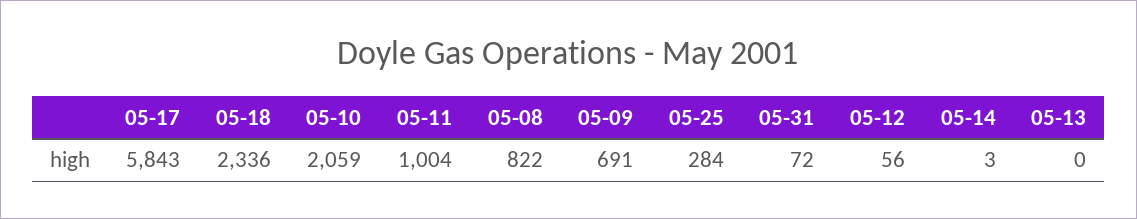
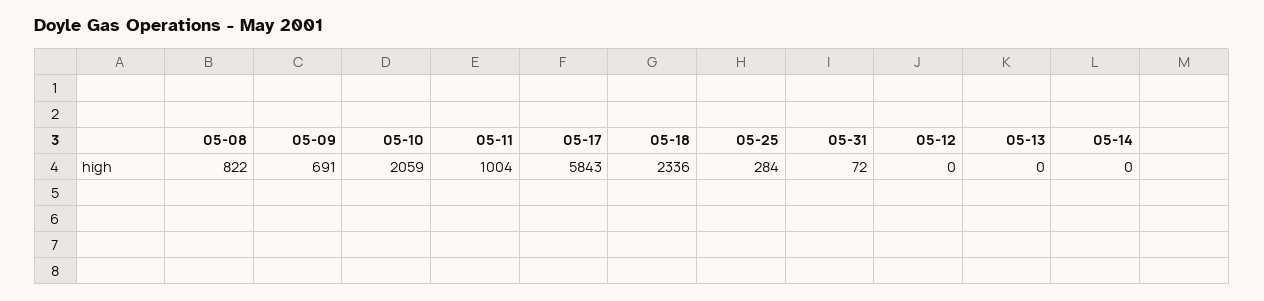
  {
    "05-17": 5843,
    "05-18": 2336,
    "05-10": 2059,
    "05-11": 1004,
    "05-08": 822,
    "05-09": 691,
    "05-25": 284,
    "05-31": 72,
-   "05-12": 56,
+   "05-12": 0,
-   "05-14": 3,
+   "05-14": 0,
    "05-13": 0
  }

